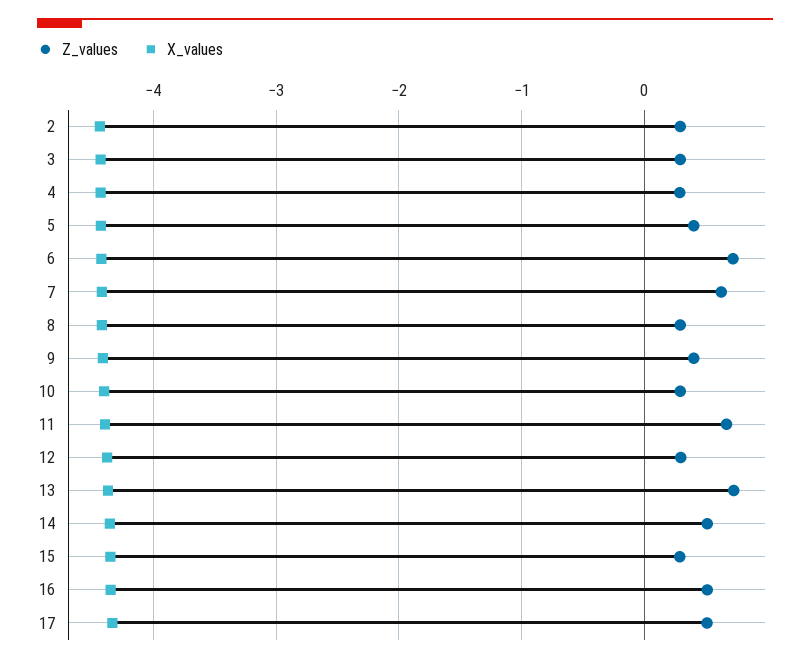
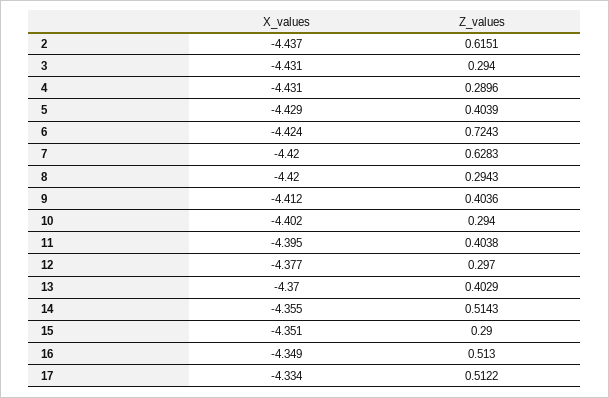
  {
    "Z_values": {
-     "2": 0.3,
+     "2": 0.6151,
      "3": 0.294,
      "4": 0.2896,
      "5": 0.4039,
      "6": 0.7243,
      "7": 0.6283,
      "8": 0.2943,
      "9": 0.4036,
      "10": 0.294,
-     "11": 0.7,
+     "11": 0.4038,
      "12": 0.297,
-     "13": 0.7,
+     "13": 0.4029,
      "14": 0.5143,
      "15": 0.29,
      "16": 0.513,
      "17": 0.5122
    },
    "X_values": {
      "2": -4.437,
      "3": -4.431,
      "4": -4.431,
      "5": -4.429,
      "6": -4.424,
      "7": -4.42,
      "8": -4.42,
      "9": -4.412,
      "10": -4.402,
      "11": -4.395,
      "12": -4.377,
      "13": -4.37,
      "14": -4.355,
      "15": -4.351,
      "16": -4.349,
      "17": -4.334
    }
  }

